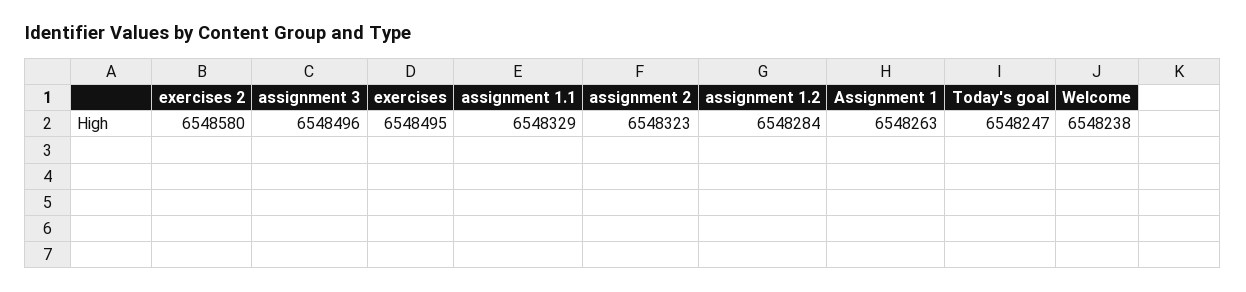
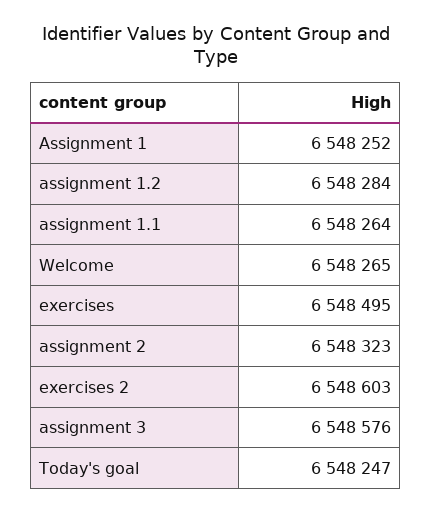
  {
-   "exercises 2": 6548580,
+   "exercises 2": 6548603,
-   "assignment 3": 6548496,
+   "assignment 3": 6548576,
    "exercises": 6548495,
-   "assignment 1.1": 6548329,
+   "assignment 1.1": 6548264,
    "assignment 2": 6548323,
    "assignment 1.2": 6548284,
-   "Assignment 1": 6548263,
+   "Assignment 1": 6548252,
    "Today's goal": 6548247,
-   "Welcome": 6548238
+   "Welcome": 6548265
  }

